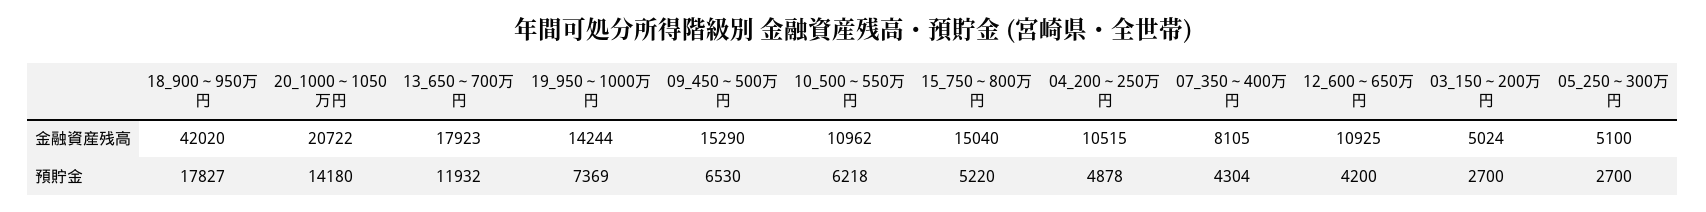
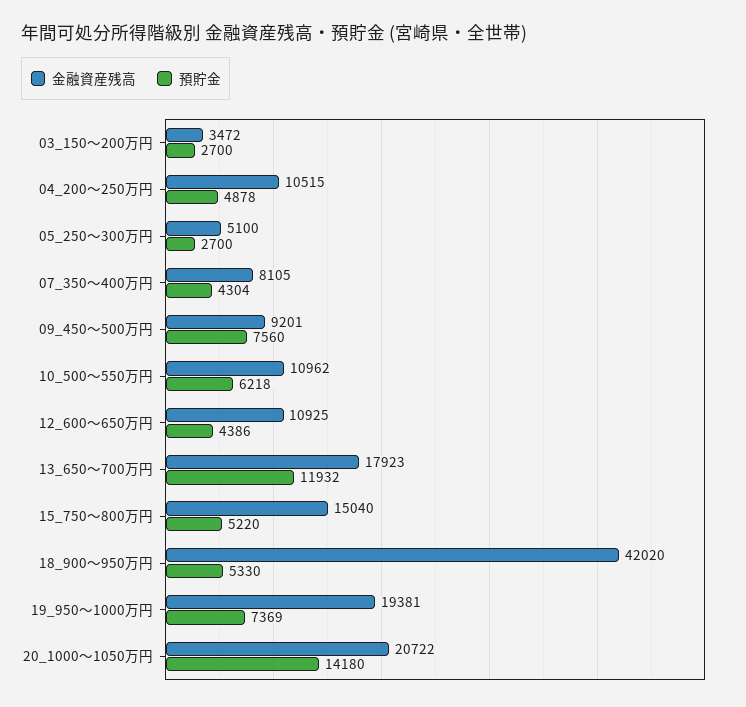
  {
    "金融資産残高": {
      "18_900～950万円": 42020,
      "20_1000～1050万円": 20722,
      "13_650～700万円": 17923,
-     "19_950～1000万円": 14244,
+     "19_950～1000万円": 19381,
-     "09_450～500万円": 15290,
+     "09_450～500万円": 9201,
      "10_500～550万円": 10962,
      "15_750～800万円": 15040,
      "04_200～250万円": 10515,
      "07_350～400万円": 8105,
      "12_600～650万円": 10925,
-     "03_150～200万円": 5024,
+     "03_150～200万円": 3472,
      "05_250～300万円": 5100
    },
    "預貯金": {
-     "18_900～950万円": 17827,
+     "18_900～950万円": 5330,
      "20_1000～1050万円": 14180,
      "13_650～700万円": 11932,
      "19_950～1000万円": 7369,
-     "09_450～500万円": 6530,
+     "09_450～500万円": 7560,
      "10_500～550万円": 6218,
      "15_750～800万円": 5220,
      "04_200～250万円": 4878,
      "07_350～400万円": 4304,
-     "12_600～650万円": 4200,
+     "12_600～650万円": 4386,
      "03_150～200万円": 2700,
      "05_250～300万円": 2700
    }
  }

